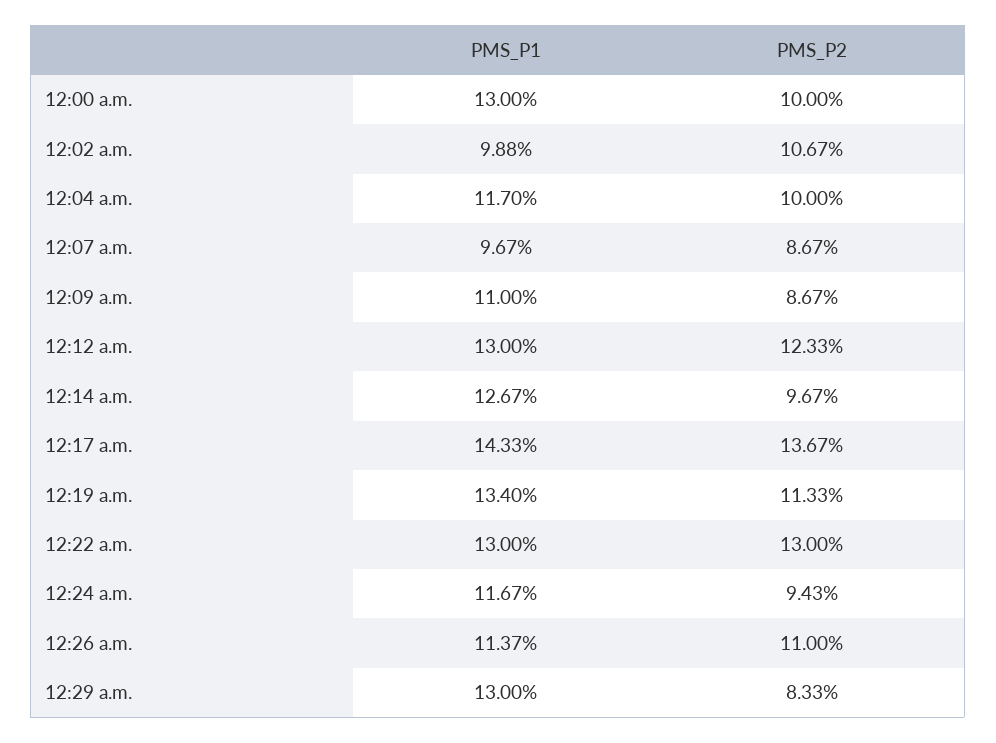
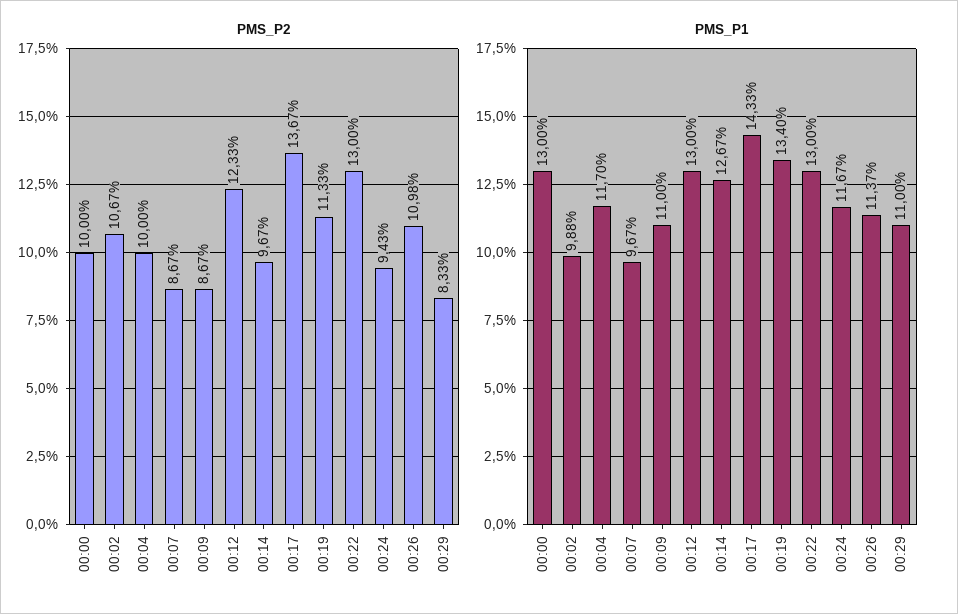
  {
    "PMS_P1": {
      "12:00 a.m.": 13,
      "12:02 a.m.": 9.88,
      "12:04 a.m.": 11.7,
      "12:07 a.m.": 9.67,
      "12:09 a.m.": 11,
      "12:12 a.m.": 13,
      "12:14 a.m.": 12.67,
      "12:17 a.m.": 14.33,
      "12:19 a.m.": 13.4,
      "12:22 a.m.": 13,
      "12:24 a.m.": 11.67,
      "12:26 a.m.": 11.37,
-     "12:29 a.m.": 13
+     "12:29 a.m.": 11
    },
    "PMS_P2": {
      "12:00 a.m.": 10,
      "12:02 a.m.": 10.67,
      "12:04 a.m.": 10,
      "12:07 a.m.": 8.67,
      "12:09 a.m.": 8.67,
      "12:12 a.m.": 12.33,
      "12:14 a.m.": 9.67,
      "12:17 a.m.": 13.67,
      "12:19 a.m.": 11.33,
      "12:22 a.m.": 13,
      "12:24 a.m.": 9.43,
-     "12:26 a.m.": 11,
+     "12:26 a.m.": 10.98,
      "12:29 a.m.": 8.33
    }
  }

